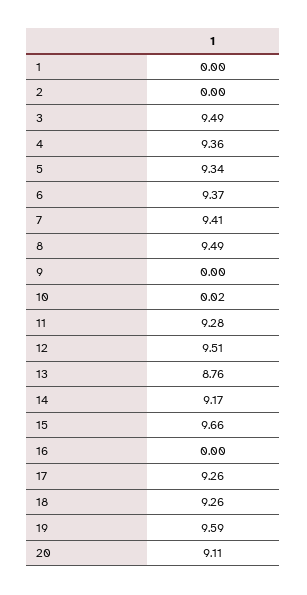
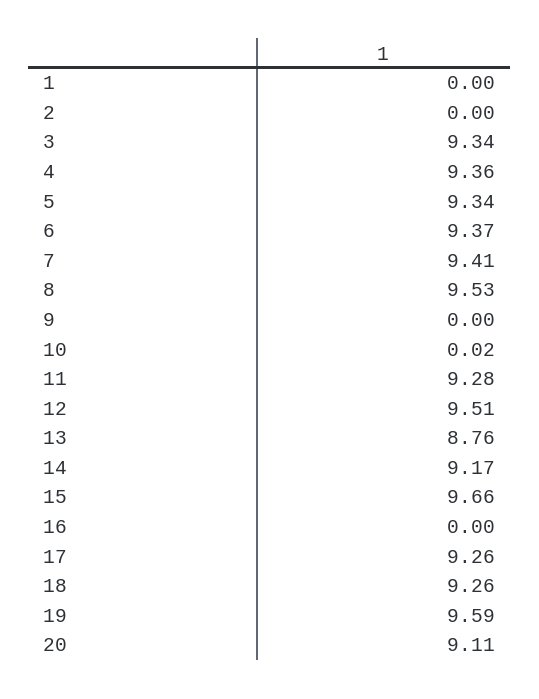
  {
    "1": 0,
    "2": 0,
-   "3": 9.49,
+   "3": 9.34,
    "4": 9.36,
    "5": 9.34,
    "6": 9.37,
    "7": 9.41,
-   "8": 9.49,
+   "8": 9.53,
    "9": 0,
    "10": 0.02,
    "11": 9.28,
    "12": 9.51,
    "13": 8.76,
    "14": 9.17,
    "15": 9.66,
    "16": 0,
    "17": 9.26,
    "18": 9.26,
    "19": 9.59,
    "20": 9.11
  }

